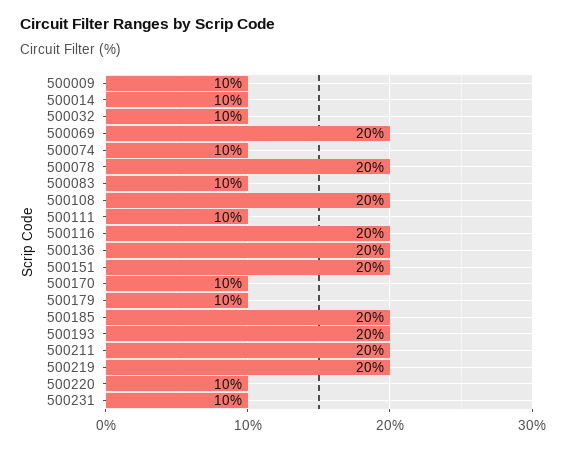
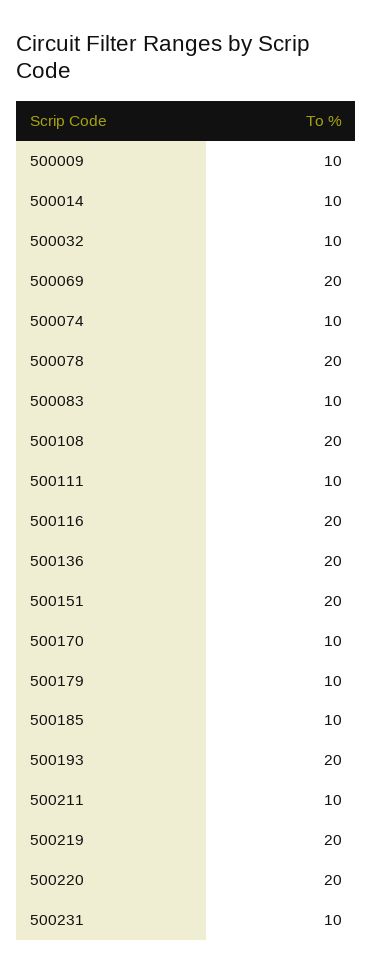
  {
    "500009": 10,
    "500014": 10,
    "500032": 10,
    "500069": 20,
    "500074": 10,
    "500078": 20,
    "500083": 10,
    "500108": 20,
    "500111": 10,
    "500116": 20,
    "500136": 20,
    "500151": 20,
    "500170": 10,
    "500179": 10,
-   "500185": 20,
+   "500185": 10,
    "500193": 20,
-   "500211": 20,
+   "500211": 10,
    "500219": 20,
-   "500220": 10,
+   "500220": 20,
    "500231": 10
  }

